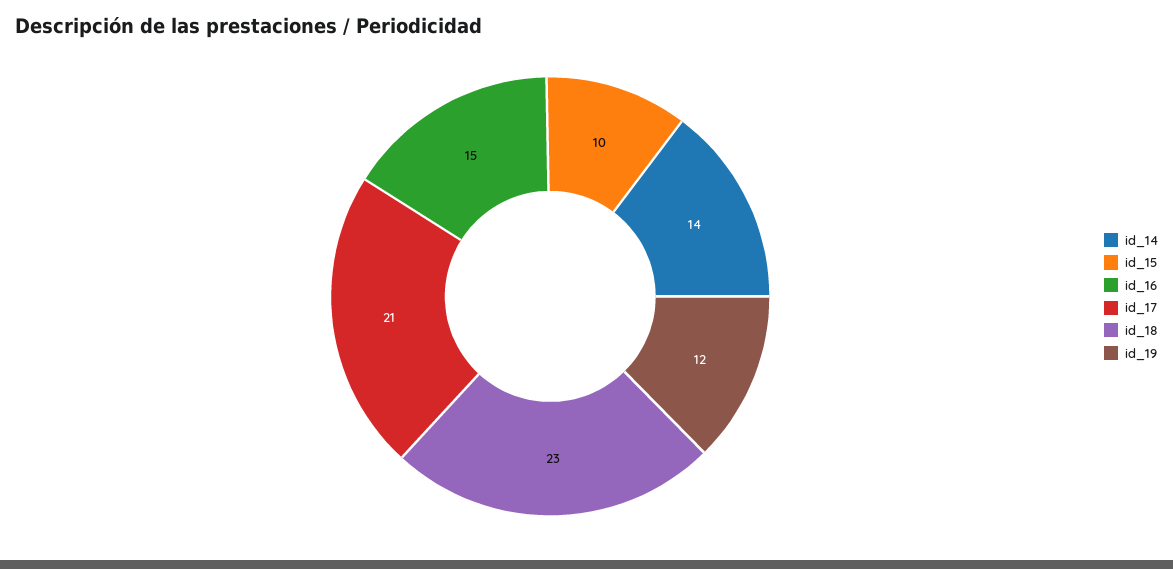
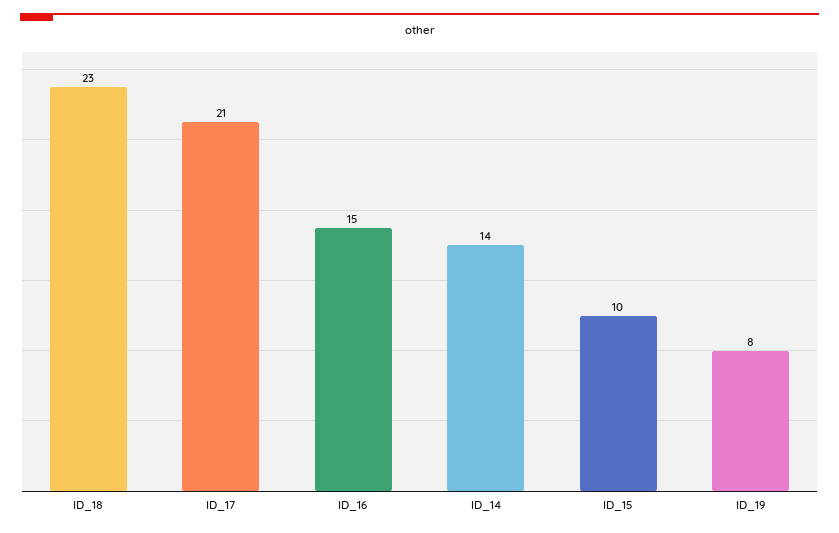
  {
    "id_14": 14,
    "id_15": 10,
    "id_16": 15,
    "id_17": 21,
    "id_18": 23,
-   "id_19": 12
+   "id_19": 8
  }

